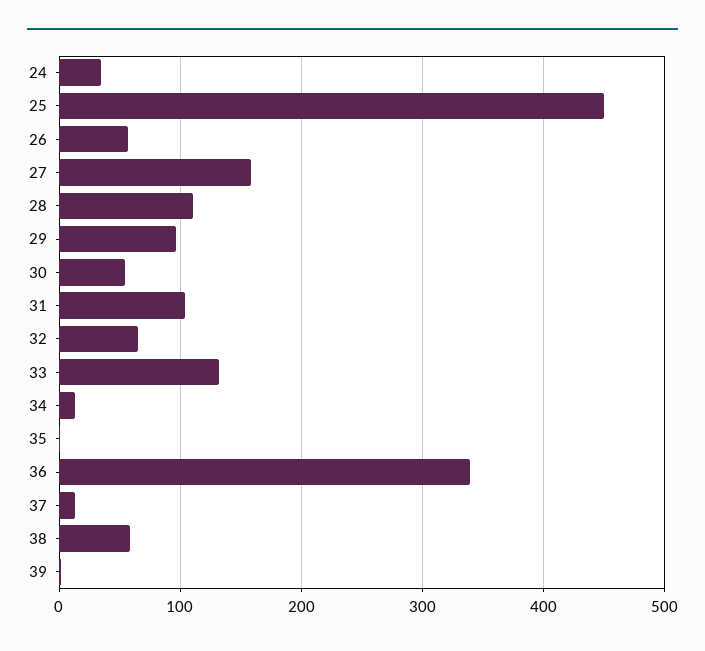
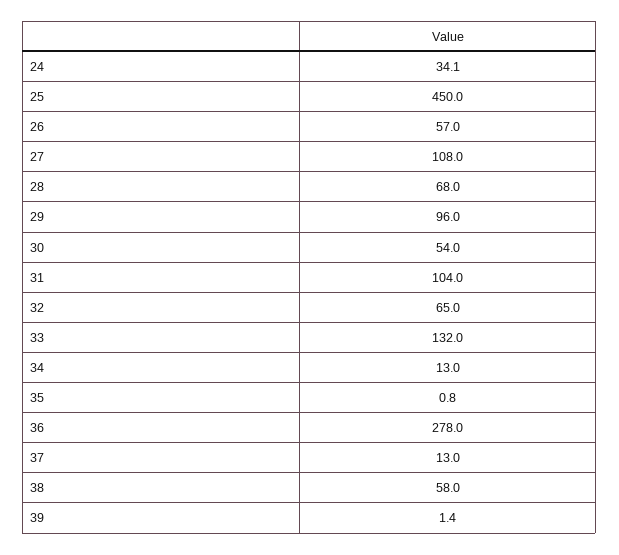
  {
    "24": 34.1,
    "25": 450,
    "26": 57,
-   "27": 160,
+   "27": 108,
-   "28": 110,
+   "28": 68,
    "29": 96,
    "30": 54,
    "31": 104,
    "32": 65,
    "33": 132,
    "34": 13,
    "35": 0.8,
-   "36": 340,
+   "36": 278,
    "37": 13,
    "38": 58,
    "39": 1.4
  }

